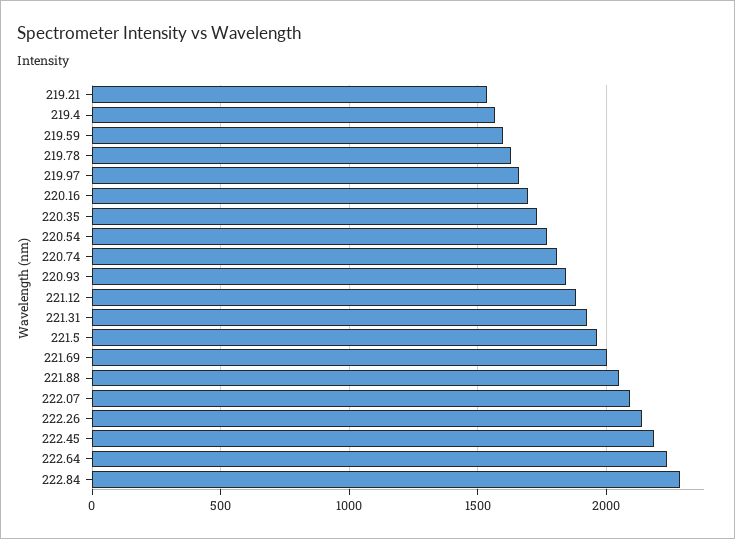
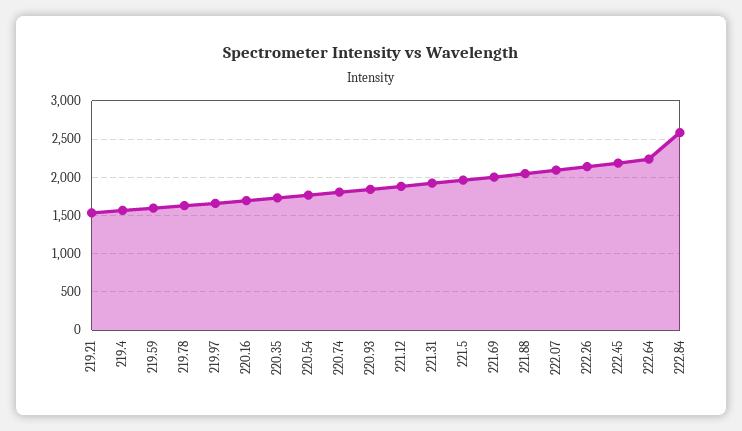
  {
    "219.21": 1550,
    "219.4": 1550,
    "219.59": 1600,
    "219.78": 1650,
    "219.97": 1650,
    "220.16": 1700,
    "220.35": 1750,
    "220.54": 1750,
    "220.74": 1800,
    "220.93": 1850,
    "221.12": 1900,
    "221.31": 1900,
    "221.5": 1950,
    "221.69": 2000,
    "221.88": 2050,
    "222.07": 2100,
    "222.26": 2150,
    "222.45": 2200,
    "222.64": 2250,
-   "222.84": 2300
+   "222.84": 2600
  }

